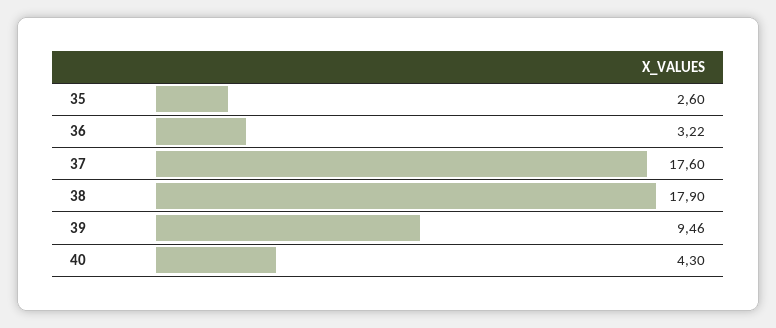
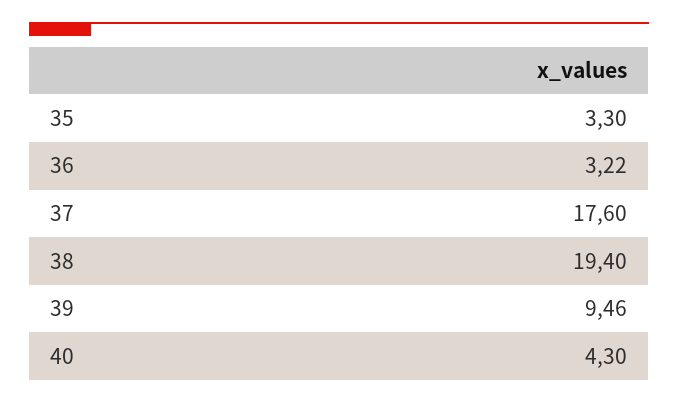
  {
-   "35": 2.6,
+   "35": 3.3,
    "36": 3.22,
    "37": 17.6,
-   "38": 17.9,
+   "38": 19.4,
    "39": 9.46,
    "40": 4.3
  }

